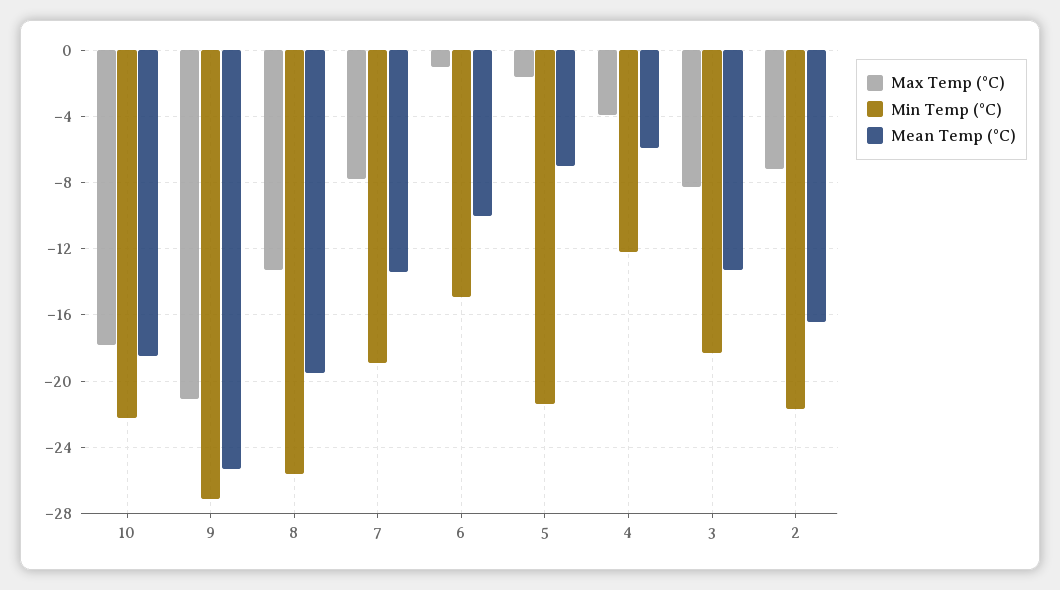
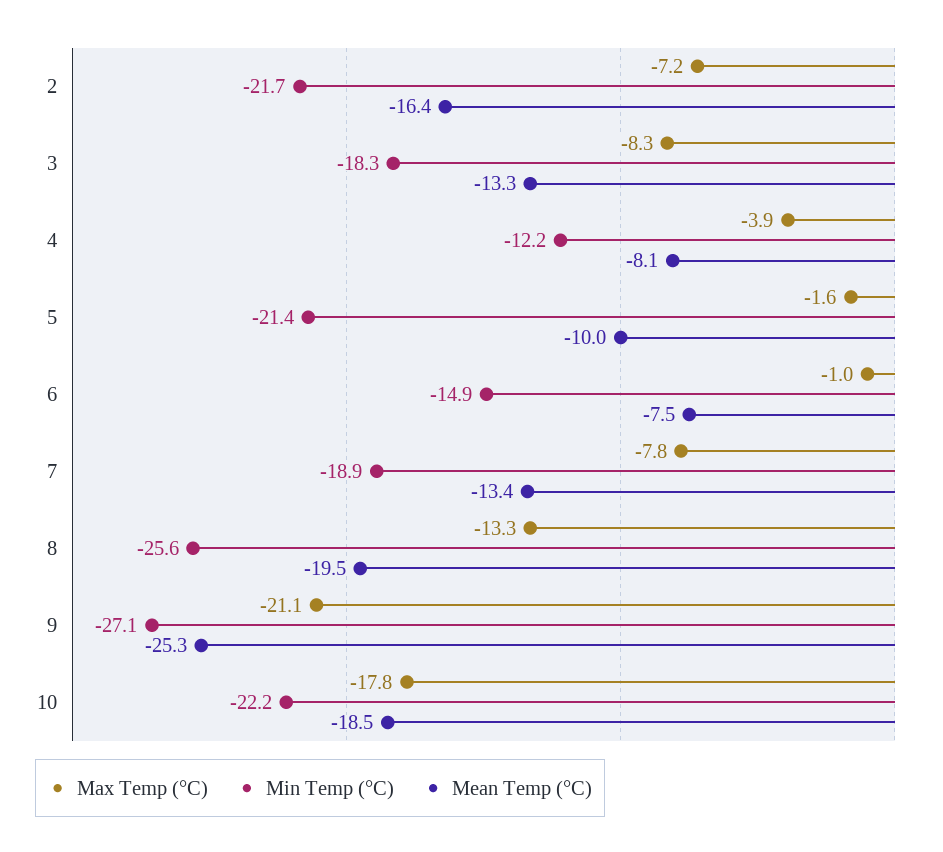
  {
    "Max Temp (°C)": {
      "10": -17.8,
      "9": -21.1,
      "8": -13.3,
      "7": -7.8,
      "6": -1,
      "5": -1.6,
      "4": -3.9,
      "3": -8.3,
      "2": -7.2
    },
    "Min Temp (°C)": {
      "10": -22.2,
      "9": -27.1,
      "8": -25.6,
      "7": -18.9,
      "6": -14.9,
      "5": -21.4,
      "4": -12.2,
      "3": -18.3,
      "2": -21.7
    },
    "Mean Temp (°C)": {
      "10": -18.5,
      "9": -25.3,
      "8": -19.5,
      "7": -13.4,
-     "6": -10,
+     "6": -7.5,
-     "5": -7,
+     "5": -10,
-     "4": -6,
+     "4": -8.1,
      "3": -13.3,
      "2": -16.4
    }
  }

